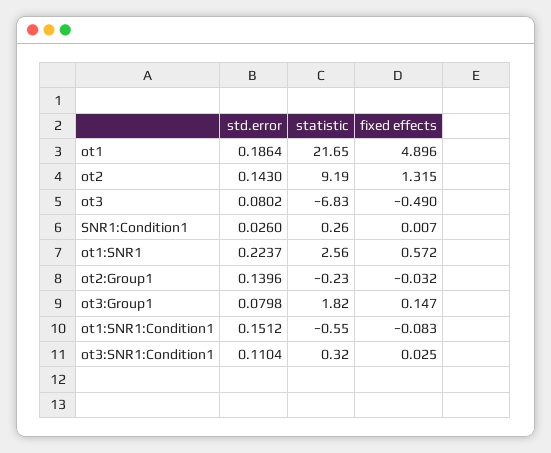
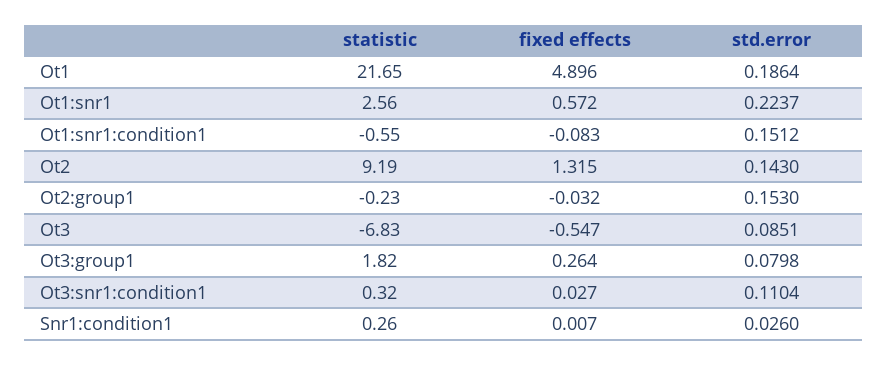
  {
    "std.error": {
      "ot1": 0.1864,
      "ot2": 0.143,
-     "ot3": 0.0802,
+     "ot3": 0.0851,
      "SNR1:Condition1": 0.026,
      "ot1:SNR1": 0.2237,
-     "ot2:Group1": 0.1396,
+     "ot2:Group1": 0.153,
      "ot3:Group1": 0.0798,
      "ot1:SNR1:Condition1": 0.1512,
      "ot3:SNR1:Condition1": 0.1104
    },
    "statistic": {
      "ot1": 21.65,
      "ot2": 9.19,
      "ot3": -6.83,
      "SNR1:Condition1": 0.26,
      "ot1:SNR1": 2.56,
      "ot2:Group1": -0.23,
      "ot3:Group1": 1.82,
      "ot1:SNR1:Condition1": -0.55,
      "ot3:SNR1:Condition1": 0.32
    },
    "fixed effects": {
      "ot1": 4.896,
      "ot2": 1.315,
-     "ot3": -0.49,
+     "ot3": -0.547,
      "SNR1:Condition1": 0.007,
      "ot1:SNR1": 0.572,
      "ot2:Group1": -0.032,
-     "ot3:Group1": 0.147,
+     "ot3:Group1": 0.264,
      "ot1:SNR1:Condition1": -0.083,
-     "ot3:SNR1:Condition1": 0.025
+     "ot3:SNR1:Condition1": 0.027
    }
  }

